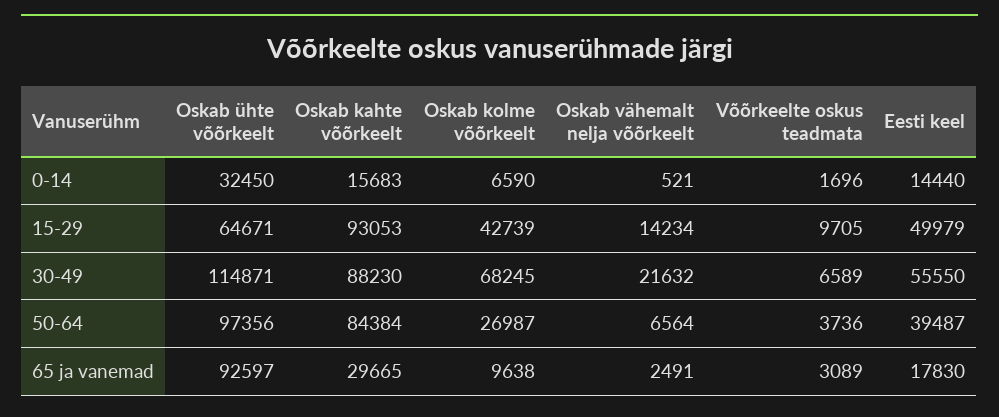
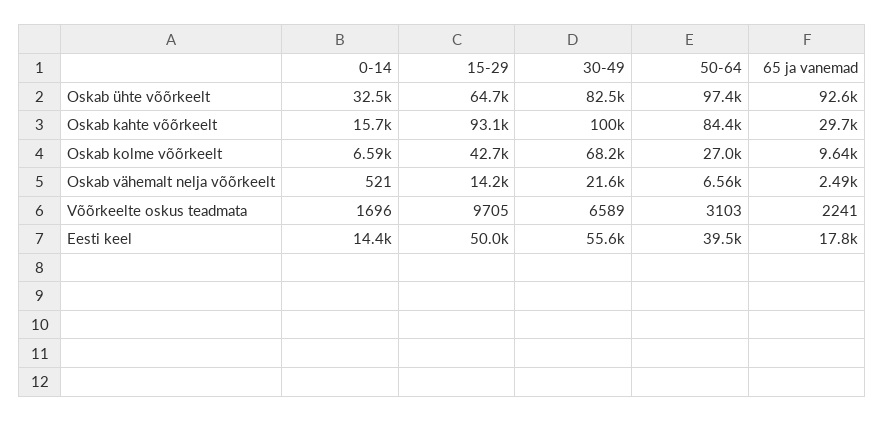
  {
    "Oskab ühte võõrkeelt": {
      "0-14": 32450,
      "15-29": 64671,
-     "30-49": 114871,
+     "30-49": 82500,
      "50-64": 97356,
      "65 ja vanemad": 92597
    },
    "Oskab kahte võõrkeelt": {
      "0-14": 15683,
      "15-29": 93053,
-     "30-49": 88230,
+     "30-49": 100000,
      "50-64": 84384,
      "65 ja vanemad": 29665
    },
    "Oskab kolme võõrkeelt": {
      "0-14": 6590,
      "15-29": 42739,
      "30-49": 68245,
      "50-64": 26987,
      "65 ja vanemad": 9638
    },
    "Oskab vähemalt nelja võõrkeelt": {
      "0-14": 521,
      "15-29": 14234,
      "30-49": 21632,
      "50-64": 6564,
      "65 ja vanemad": 2491
    },
    "Võõrkeelte oskus teadmata": {
      "0-14": 1696,
      "15-29": 9705,
      "30-49": 6589,
-     "50-64": 3736,
+     "50-64": 3103,
-     "65 ja vanemad": 3089
+     "65 ja vanemad": 2241
    },
    "Eesti keel": {
      "0-14": 14440,
      "15-29": 49979,
      "30-49": 55550,
      "50-64": 39487,
      "65 ja vanemad": 17830
    }
  }

